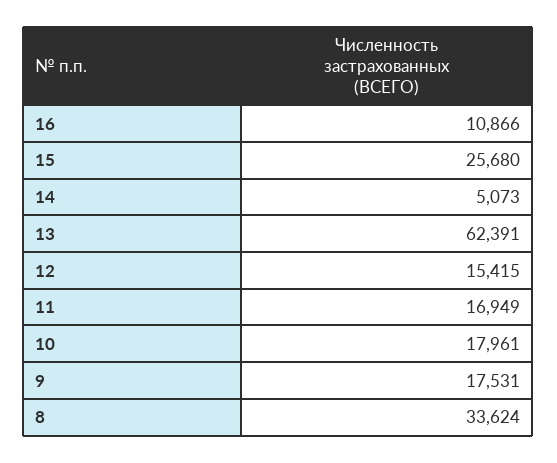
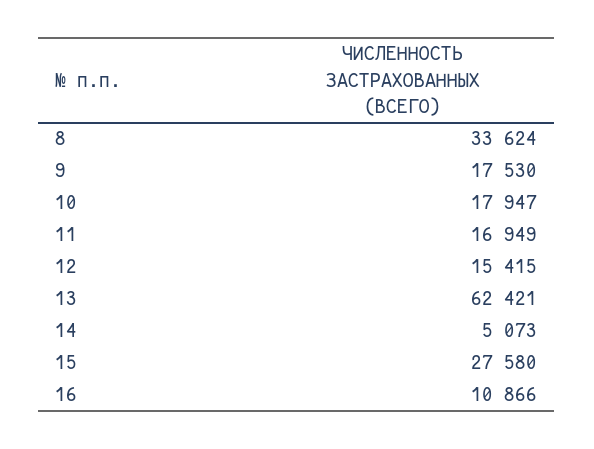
  {
    "16": 10866,
-   "15": 25680,
+   "15": 27580,
    "14": 5073,
-   "13": 62391,
+   "13": 62421,
    "12": 15415,
    "11": 16949,
-   "10": 17961,
+   "10": 17947,
-   "9": 17531,
+   "9": 17530,
    "8": 33624
  }

